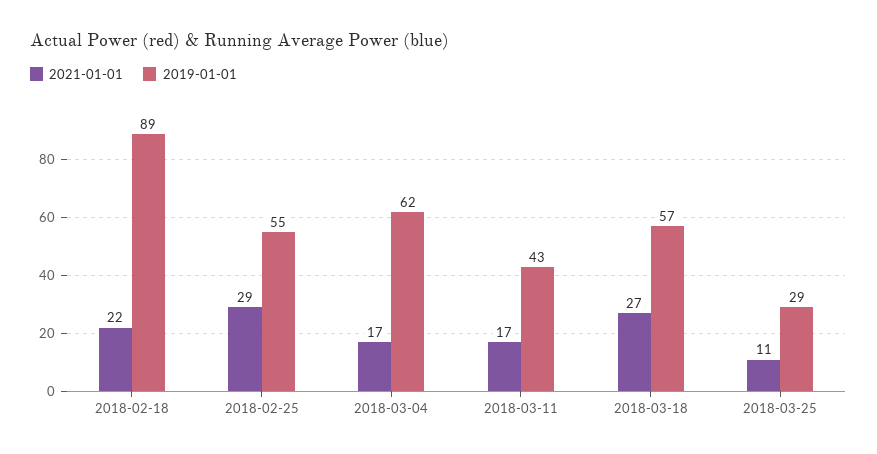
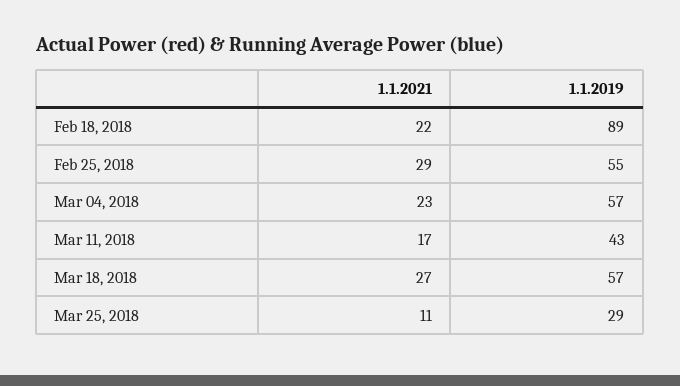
  {
    "2021-01-01": {
      "2018-02-18": 22,
      "2018-02-25": 29,
-     "2018-03-04": 17,
+     "2018-03-04": 23,
      "2018-03-11": 17,
      "2018-03-18": 27,
      "2018-03-25": 11
    },
    "2019-01-01": {
      "2018-02-18": 89,
      "2018-02-25": 55,
-     "2018-03-04": 62,
+     "2018-03-04": 57,
      "2018-03-11": 43,
      "2018-03-18": 57,
      "2018-03-25": 29
    }
  }

